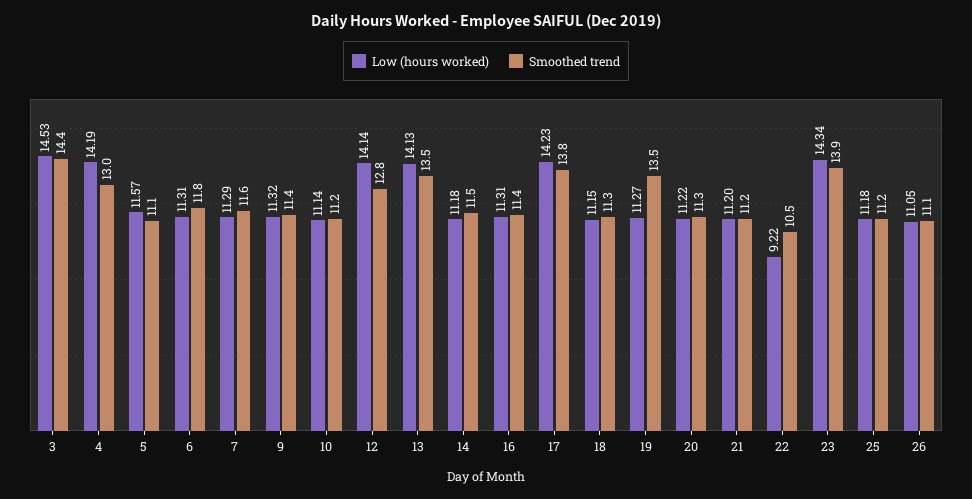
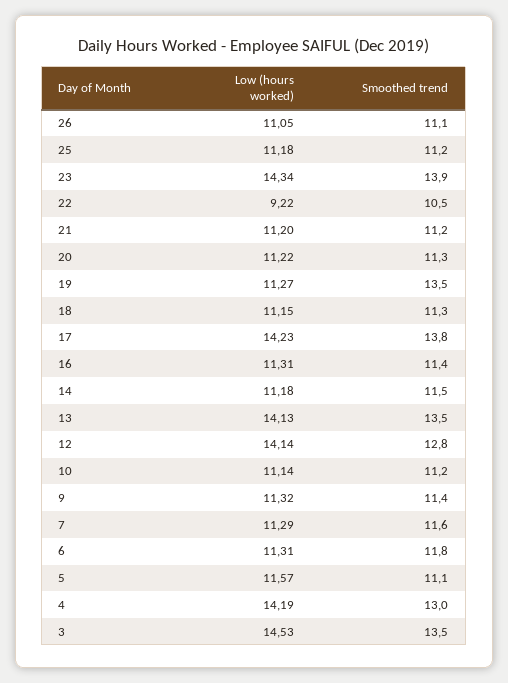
  {
    "Low (hours worked)": {
      "3": 14.53,
      "4": 14.19,
      "5": 11.57,
      "6": 11.31,
      "7": 11.29,
      "9": 11.32,
      "10": 11.14,
      "12": 14.14,
      "13": 14.13,
      "14": 11.18,
      "16": 11.31,
      "17": 14.23,
      "18": 11.15,
      "19": 11.27,
      "20": 11.22,
      "21": 11.2,
      "22": 9.22,
      "23": 14.34,
      "25": 11.18,
      "26": 11.05
    },
    "Smoothed trend": {
-     "3": 14.4,
+     "3": 13.5,
      "4": 13,
      "5": 11.1,
      "6": 11.8,
      "7": 11.6,
      "9": 11.4,
      "10": 11.2,
      "12": 12.8,
      "13": 13.5,
      "14": 11.5,
      "16": 11.4,
      "17": 13.8,
      "18": 11.3,
      "19": 13.5,
      "20": 11.3,
      "21": 11.2,
      "22": 10.5,
      "23": 13.9,
      "25": 11.2,
      "26": 11.1
    }
  }

